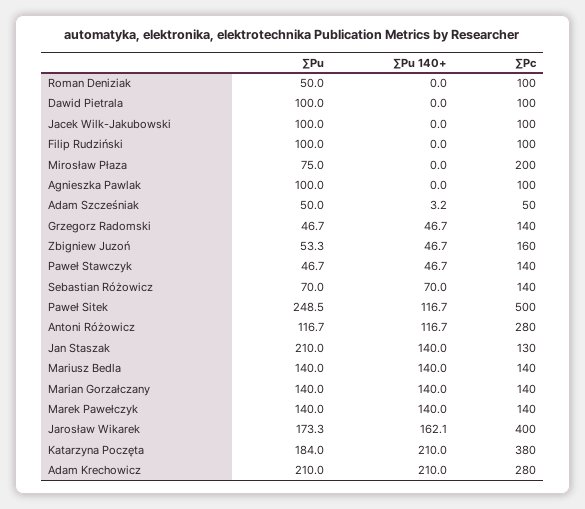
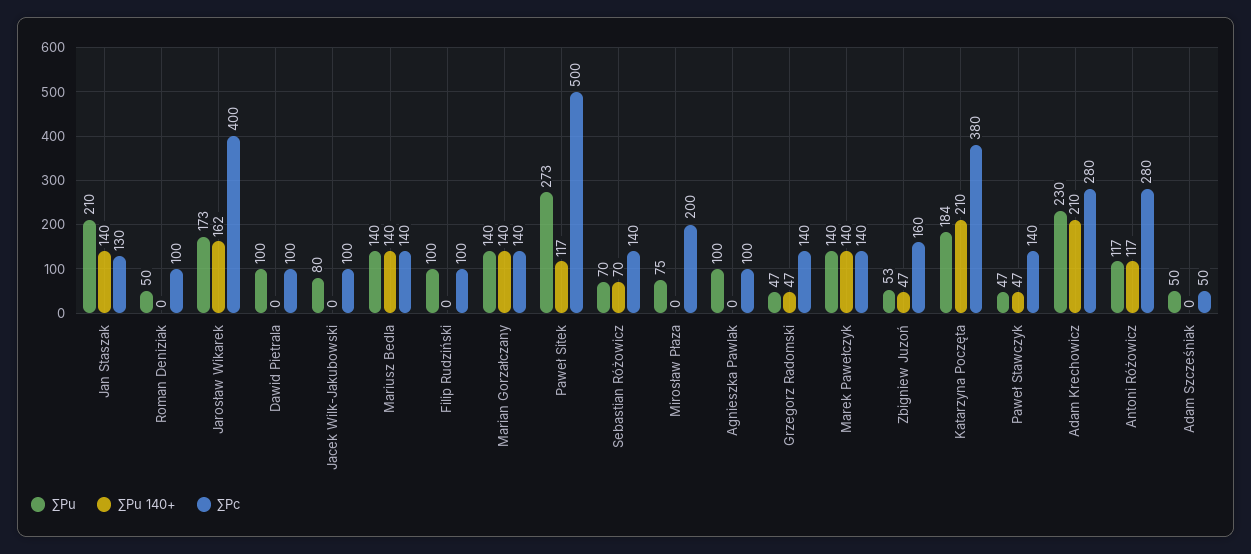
  {
    "∑Pu": {
      "Roman Deniziak": 50,
      "Dawid Pietrala": 100,
-     "Jacek Wilk-Jakubowski": 100,
+     "Jacek Wilk-Jakubowski": 80,
      "Filip Rudziński": 100,
      "Mirosław Płaza": 75,
      "Agnieszka Pawlak": 100,
      "Adam Szcześniak": 50,
      "Grzegorz Radomski": 46.7,
      "Zbigniew Juzoń": 53.3,
      "Paweł Stawczyk": 46.7,
      "Sebastian Różowicz": 70,
-     "Paweł Sitek": 248.5,
+     "Paweł Sitek": 273,
      "Antoni Różowicz": 116.7,
      "Jan Staszak": 210,
      "Mariusz Bedla": 140,
      "Marian Gorzałczany": 140,
      "Marek Pawełczyk": 140,
      "Jarosław Wikarek": 173.3,
      "Katarzyna Poczęta": 184,
-     "Adam Krechowicz": 210
+     "Adam Krechowicz": 230
    },
    "∑Pu 140+": {
      "Roman Deniziak": 0,
      "Dawid Pietrala": 0,
      "Jacek Wilk-Jakubowski": 0,
      "Filip Rudziński": 0,
      "Mirosław Płaza": 0,
      "Agnieszka Pawlak": 0,
-     "Adam Szcześniak": 3.2,
+     "Adam Szcześniak": 0,
      "Grzegorz Radomski": 46.7,
      "Zbigniew Juzoń": 46.7,
      "Paweł Stawczyk": 46.7,
      "Sebastian Różowicz": 70,
      "Paweł Sitek": 116.7,
      "Antoni Różowicz": 116.7,
      "Jan Staszak": 140,
      "Mariusz Bedla": 140,
      "Marian Gorzałczany": 140,
      "Marek Pawełczyk": 140,
      "Jarosław Wikarek": 162.1,
      "Katarzyna Poczęta": 210,
      "Adam Krechowicz": 210
    },
    "∑Pc": {
      "Roman Deniziak": 100,
      "Dawid Pietrala": 100,
      "Jacek Wilk-Jakubowski": 100,
      "Filip Rudziński": 100,
      "Mirosław Płaza": 200,
      "Agnieszka Pawlak": 100,
      "Adam Szcześniak": 50,
      "Grzegorz Radomski": 140,
      "Zbigniew Juzoń": 160,
      "Paweł Stawczyk": 140,
      "Sebastian Różowicz": 140,
      "Paweł Sitek": 500,
      "Antoni Różowicz": 280,
      "Jan Staszak": 130,
      "Mariusz Bedla": 140,
      "Marian Gorzałczany": 140,
      "Marek Pawełczyk": 140,
      "Jarosław Wikarek": 400,
      "Katarzyna Poczęta": 380,
      "Adam Krechowicz": 280
    }
  }

